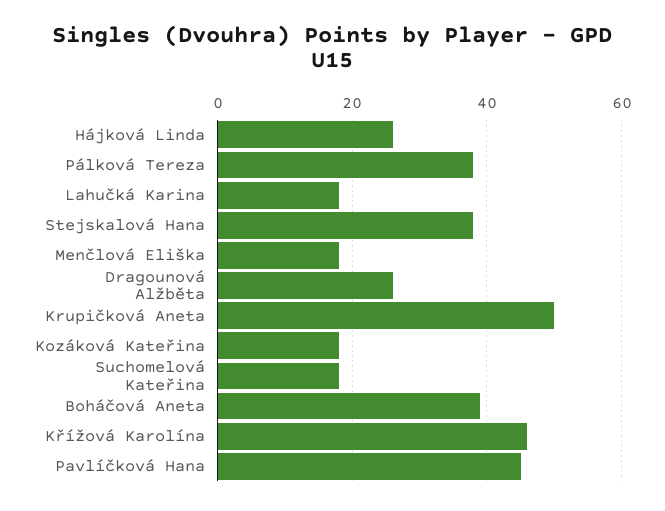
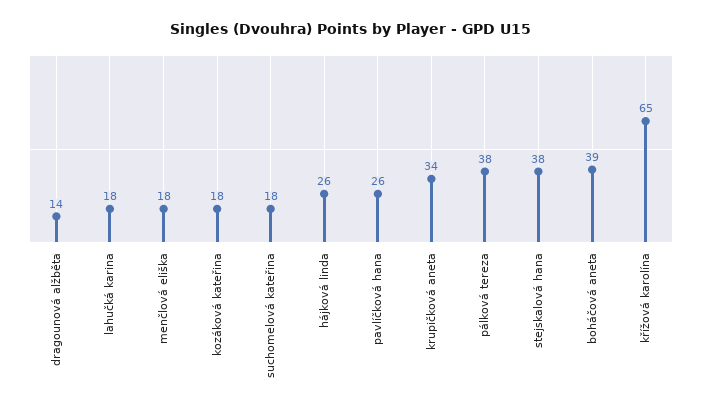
  {
    "Hájková Linda": 26,
    "Pálková Tereza": 38,
    "Lahučká Karina": 18,
    "Stejskalová Hana": 38,
    "Menčlová Eliška": 18,
-   "Dragounová Alžběta": 25,
+   "Dragounová Alžběta": 14,
-   "Krupičková Aneta": 50,
+   "Krupičková Aneta": 34,
    "Kozáková Kateřina": 18,
    "Suchomelová Kateřina": 18,
    "Boháčová Aneta": 39,
-   "Křížová Karolína": 45,
+   "Křížová Karolína": 65,
-   "Pavlíčková Hana": 45
+   "Pavlíčková Hana": 26
  }

